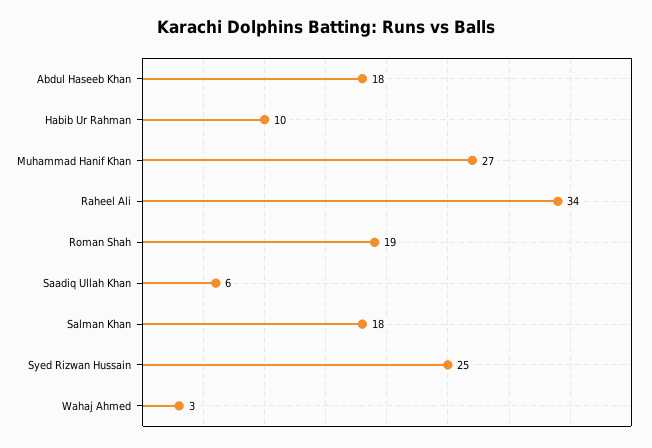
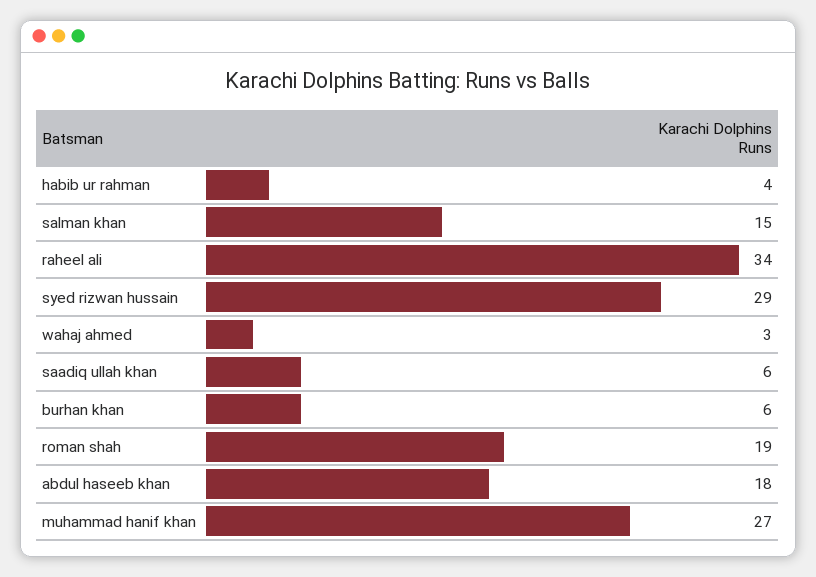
  {
    "Abdul Haseeb Khan": 18,
-   "Habib Ur Rahman": 10,
+   "Habib Ur Rahman": 4,
    "Muhammad Hanif Khan": 27,
    "Raheel Ali": 34,
    "Roman Shah": 19,
    "Saadiq Ullah Khan": 6,
-   "Salman Khan": 18,
+   "Salman Khan": 15,
-   "Syed Rizwan Hussain": 25,
+   "Syed Rizwan Hussain": 29,
-   "Wahaj Ahmed": 3
+   "Wahaj Ahmed": 3,
+   "burhan khan": 6
  }

